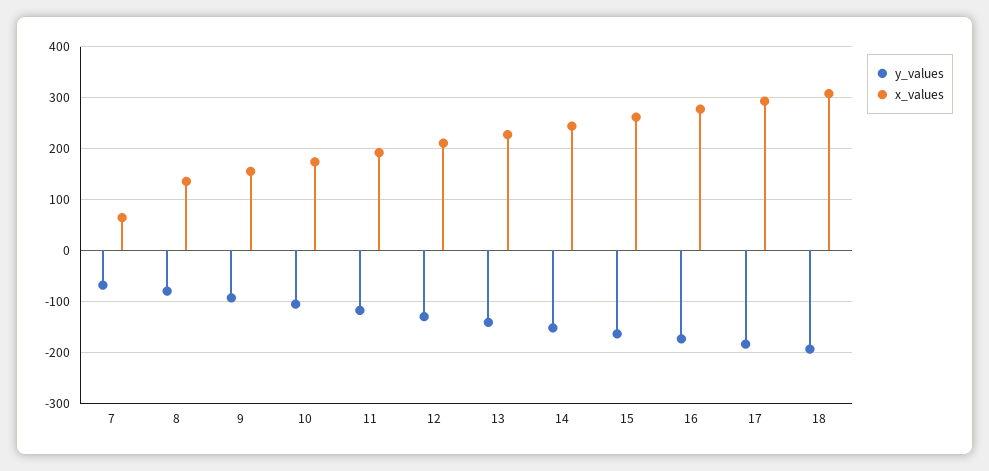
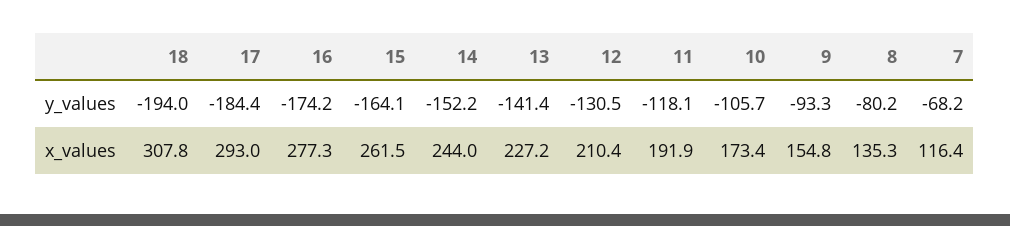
  {
    "y_values": {
      "7": -68.2,
      "8": -80.2,
      "9": -93.3,
      "10": -105.7,
      "11": -118.1,
      "12": -130.5,
      "13": -141.4,
      "14": -152.2,
      "15": -164.1,
      "16": -174.2,
      "17": -184.4,
      "18": -194
    },
    "x_values": {
-     "7": 60,
+     "7": 116.4,
      "8": 135.3,
      "9": 154.8,
      "10": 173.4,
      "11": 191.9,
      "12": 210.4,
      "13": 227.2,
      "14": 244,
      "15": 261.5,
      "16": 277.3,
      "17": 293,
      "18": 307.8
    }
  }

